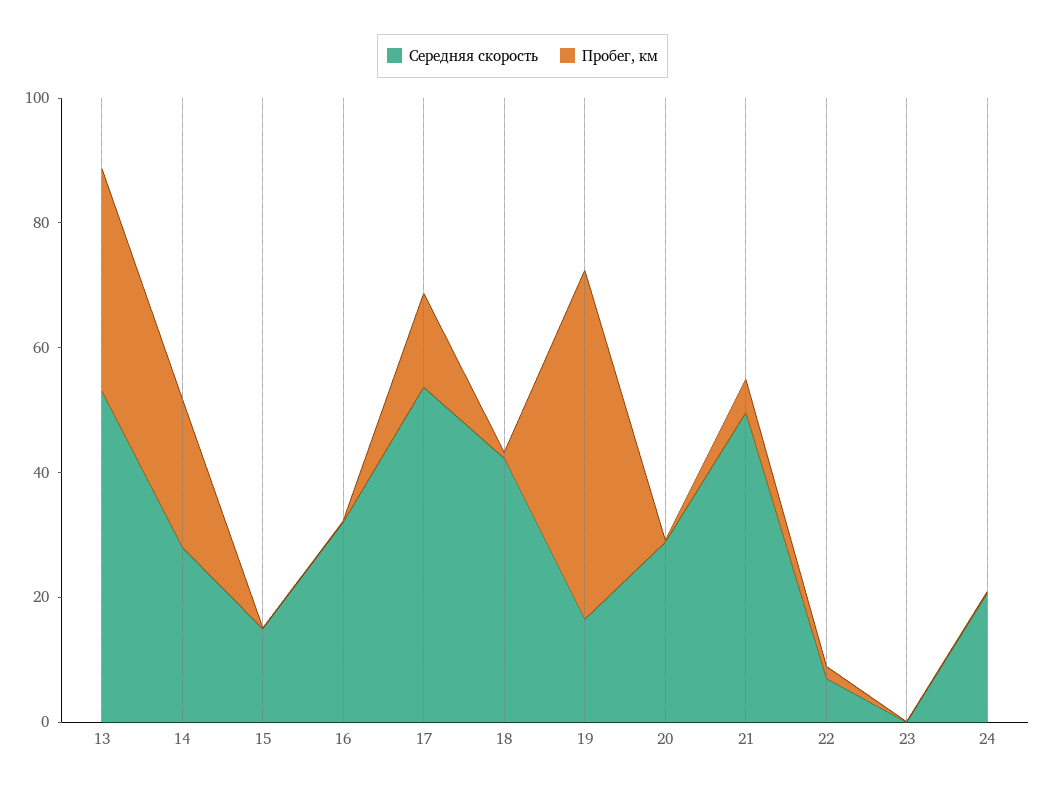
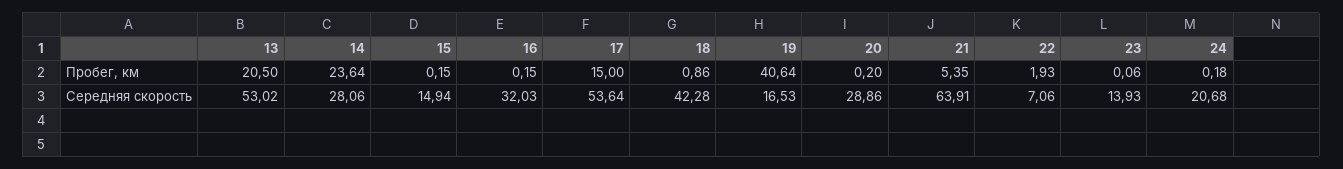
  {
    "Середняя скорость": {
      "13": 53.02,
      "14": 28.06,
      "15": 14.94,
      "16": 32.03,
      "17": 53.64,
      "18": 42.28,
      "19": 16.53,
      "20": 28.86,
-     "21": 50,
+     "21": 63.91,
      "22": 7.06,
-     "23": 0,
+     "23": 13.93,
      "24": 20.68
    },
    "Пробег, км": {
-     "13": 35,
+     "13": 20.5,
      "14": 23.64,
      "15": 0.15,
      "16": 0.15,
      "17": 15,
      "18": 0.86,
-     "19": 55,
+     "19": 40.64,
      "20": 0.2,
      "21": 5.35,
      "22": 1.93,
      "23": 0.06,
      "24": 0.18
    }
  }

